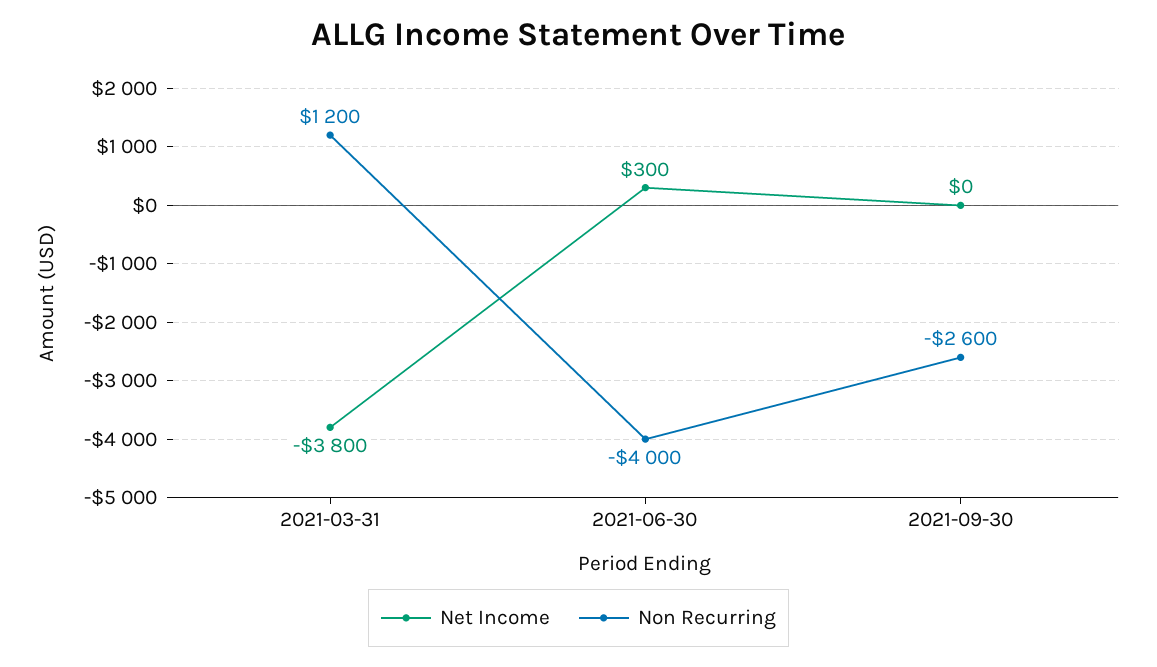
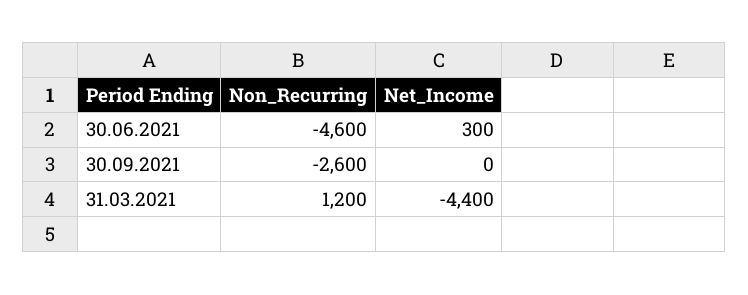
  {
    "Net Income": {
-     "2021-03-31": -3800,
+     "2021-03-31": -4400,
      "2021-06-30": 300,
      "2021-09-30": 0
    },
    "Non Recurring": {
      "2021-03-31": 1200,
-     "2021-06-30": -4000,
+     "2021-06-30": -4600,
      "2021-09-30": -2600
    }
  }

